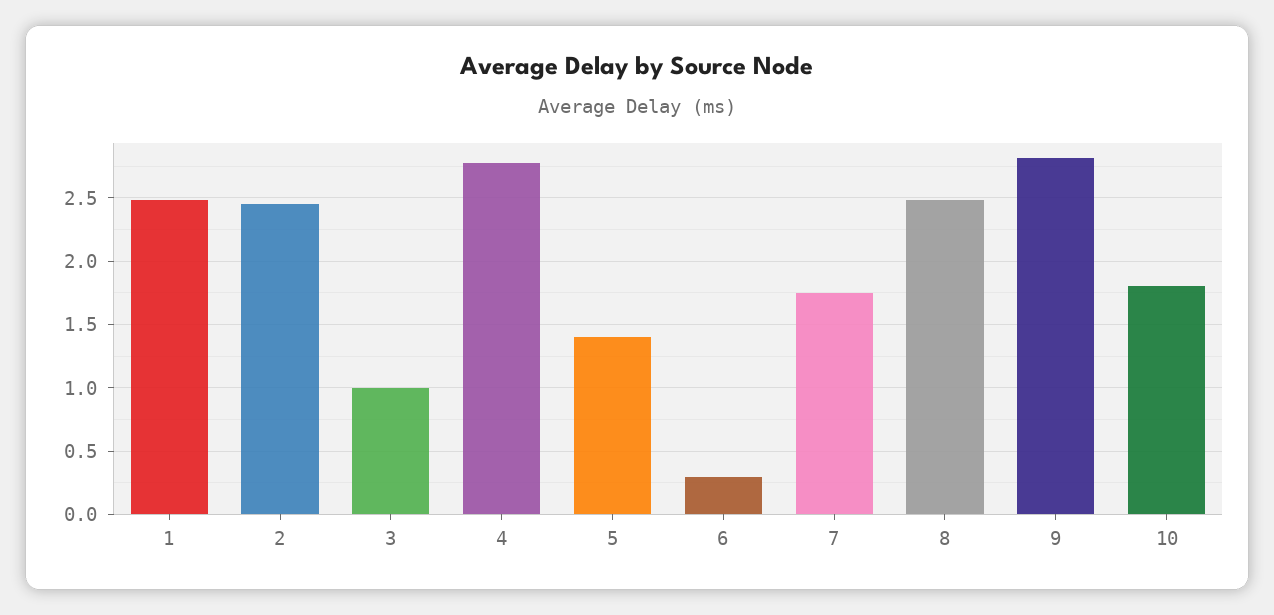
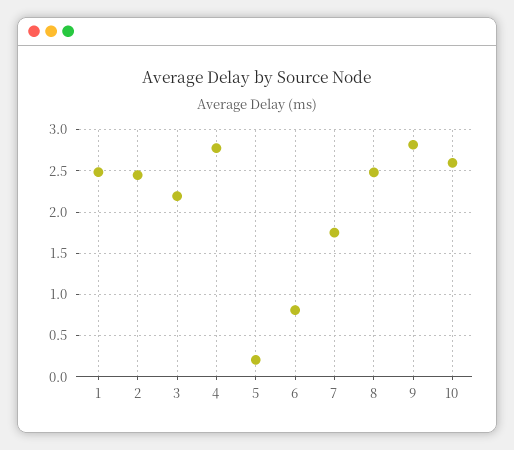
  {
    "1": 2.5,
    "2": 2.45,
-   "3": 1,
+   "3": 2.2,
    "4": 2.75,
-   "5": 1.4,
+   "5": 0.2,
-   "6": 0.3,
+   "6": 0.8,
    "7": 1.75,
    "8": 2.5,
    "9": 2.8,
-   "10": 1.8
+   "10": 2.6
  }

